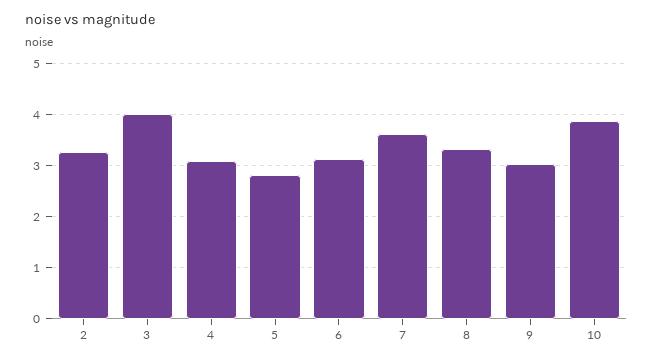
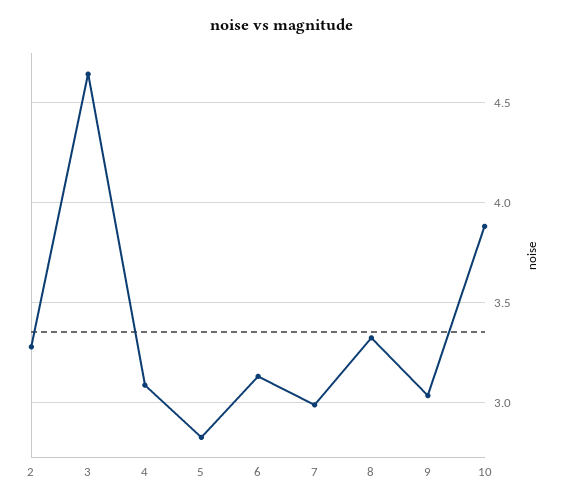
  {
    "2": 3.3,
-   "3": 4,
+   "3": 4.65,
    "4": 3.1,
    "5": 2.85,
    "6": 3.15,
-   "7": 3.6,
+   "7": 3,
    "8": 3.3,
    "9": 3.05,
    "10": 3.9
  }

